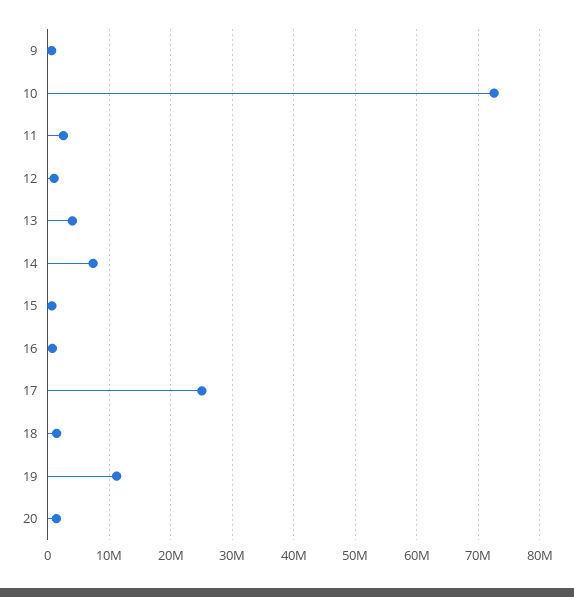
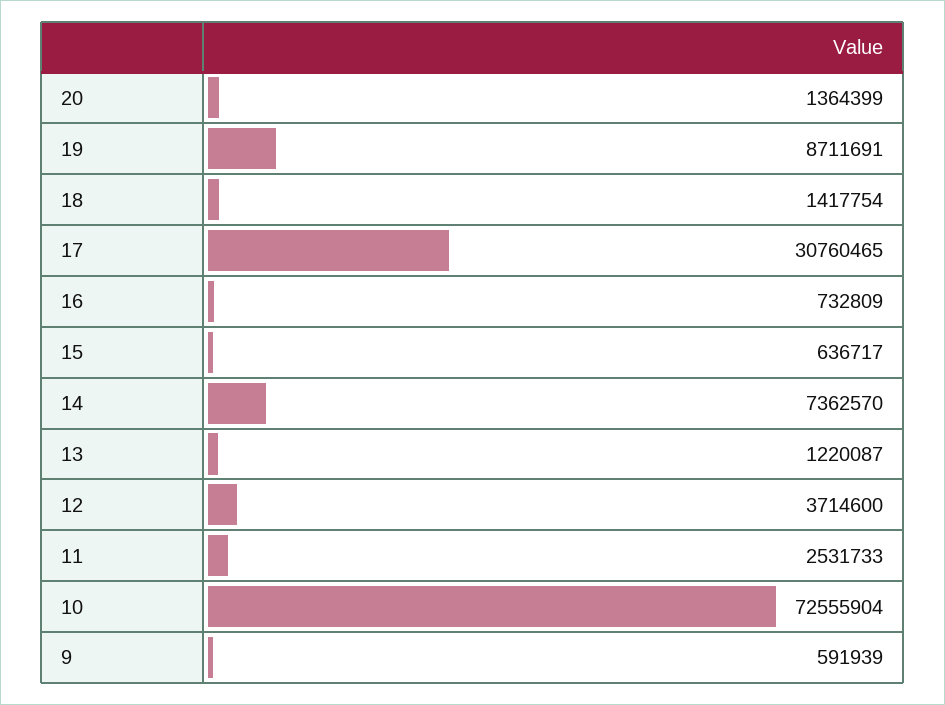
  {
    "9": 591939,
    "10": 72555904,
    "11": 2531733,
-   "12": 1000000,
+   "12": 3714600,
-   "13": 4000000,
+   "13": 1220087,
    "14": 7362570,
    "15": 636717,
    "16": 732809,
-   "17": 25000000,
+   "17": 30760465,
    "18": 1417754,
-   "19": 11000000,
+   "19": 8711691,
    "20": 1364399
  }

